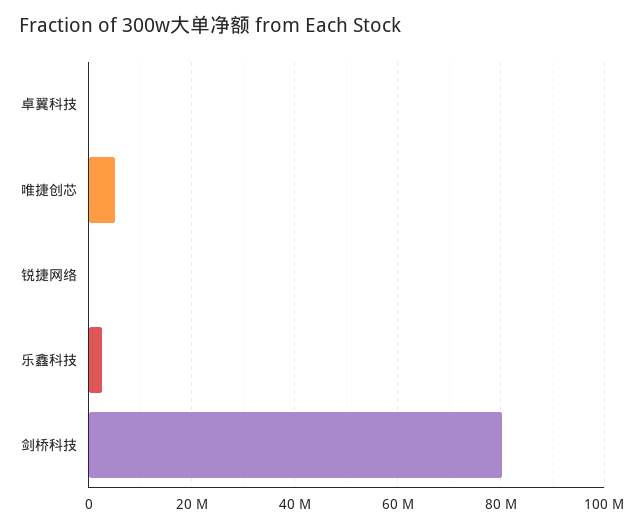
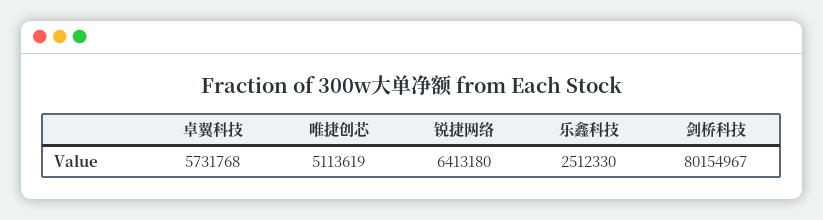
  {
-   "卓翼科技": 0,
+   "卓翼科技": 5731768,
    "唯捷创芯": 5113619,
-   "锐捷网络": 0,
+   "锐捷网络": 6413180,
    "乐鑫科技": 2512330,
    "剑桥科技": 80154967
  }

